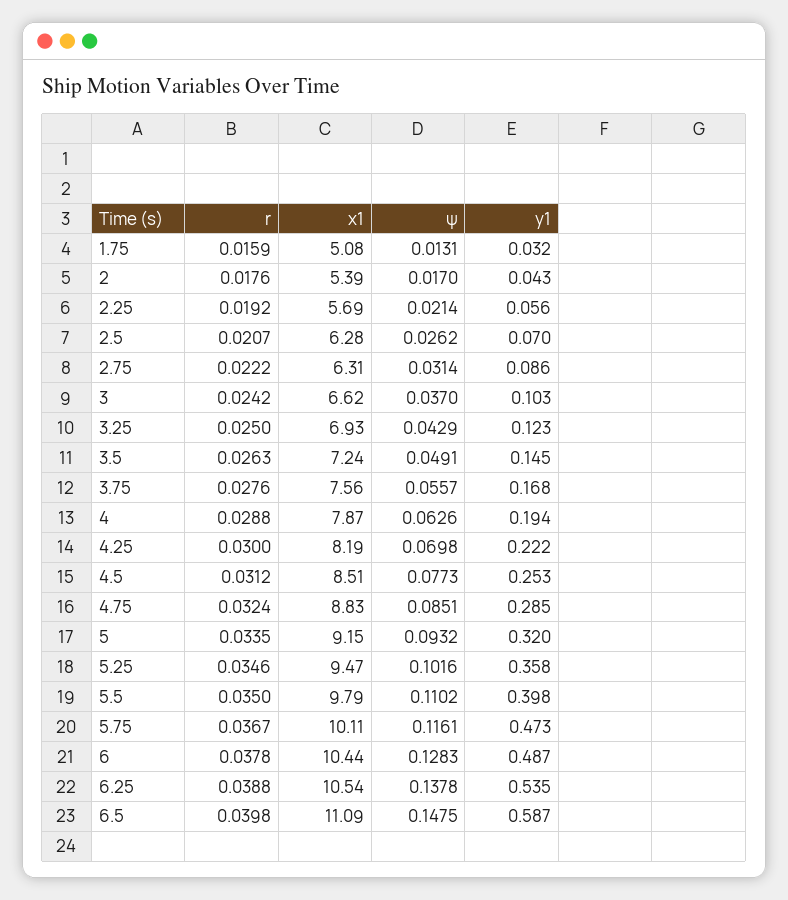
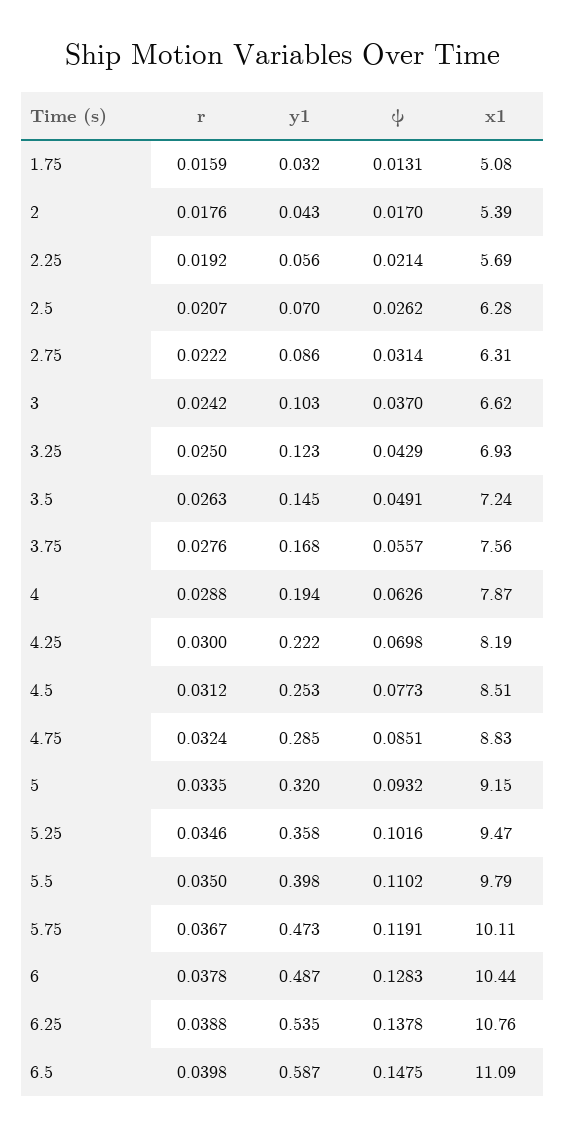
  {
    "r": {
      "1.75": 0.0159,
      "2": 0.0176,
      "2.25": 0.0192,
      "2.5": 0.0207,
      "2.75": 0.0222,
      "3": 0.0242,
      "3.25": 0.025,
      "3.5": 0.0263,
      "3.75": 0.0276,
      "4": 0.0288,
      "4.25": 0.03,
      "4.5": 0.0312,
      "4.75": 0.0324,
      "5": 0.0335,
      "5.25": 0.0346,
      "5.5": 0.035,
      "5.75": 0.0367,
      "6": 0.0378,
      "6.25": 0.0388,
      "6.5": 0.0398
    },
    "x1": {
      "1.75": 5.08,
      "2": 5.39,
      "2.25": 5.69,
      "2.5": 6.28,
      "2.75": 6.31,
      "3": 6.62,
      "3.25": 6.93,
      "3.5": 7.24,
      "3.75": 7.56,
      "4": 7.87,
      "4.25": 8.19,
      "4.5": 8.51,
      "4.75": 8.83,
      "5": 9.15,
      "5.25": 9.47,
      "5.5": 9.79,
      "5.75": 10.11,
      "6": 10.44,
-     "6.25": 10.54,
+     "6.25": 10.76,
      "6.5": 11.09
    },
    "ψ": {
      "1.75": 0.0131,
      "2": 0.017,
      "2.25": 0.0214,
      "2.5": 0.0262,
      "2.75": 0.0314,
      "3": 0.037,
      "3.25": 0.0429,
      "3.5": 0.0491,
      "3.75": 0.0557,
      "4": 0.0626,
      "4.25": 0.0698,
      "4.5": 0.0773,
      "4.75": 0.0851,
      "5": 0.0932,
      "5.25": 0.1016,
      "5.5": 0.1102,
-     "5.75": 0.1161,
+     "5.75": 0.1191,
      "6": 0.1283,
      "6.25": 0.1378,
      "6.5": 0.1475
    },
    "y1": {
      "1.75": 0.032,
      "2": 0.043,
      "2.25": 0.056,
      "2.5": 0.07,
      "2.75": 0.086,
      "3": 0.103,
      "3.25": 0.123,
      "3.5": 0.145,
      "3.75": 0.168,
      "4": 0.194,
      "4.25": 0.222,
      "4.5": 0.253,
      "4.75": 0.285,
      "5": 0.32,
      "5.25": 0.358,
      "5.5": 0.398,
      "5.75": 0.473,
      "6": 0.487,
      "6.25": 0.535,
      "6.5": 0.587
    }
  }

